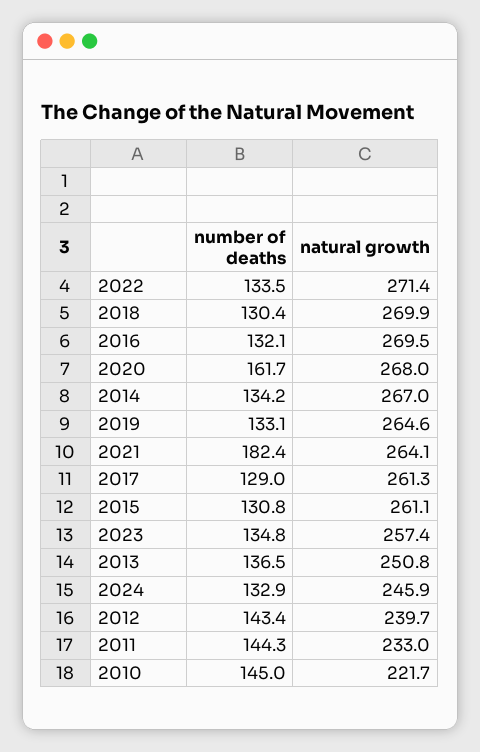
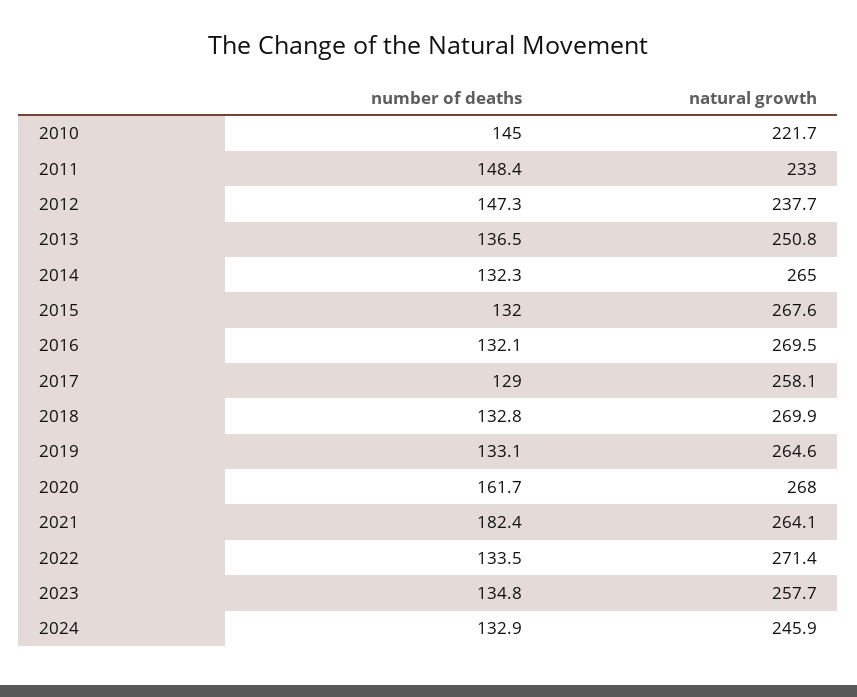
  {
    "number of deaths": {
      "2022": 133.5,
-     "2018": 130.4,
+     "2018": 132.8,
      "2016": 132.1,
      "2020": 161.7,
-     "2014": 134.2,
+     "2014": 132.3,
      "2019": 133.1,
      "2021": 182.4,
      "2017": 129,
-     "2015": 130.8,
+     "2015": 132,
      "2023": 134.8,
      "2013": 136.5,
      "2024": 132.9,
-     "2012": 143.4,
+     "2012": 147.3,
-     "2011": 144.3,
+     "2011": 148.4,
      "2010": 145
    },
    "natural growth": {
      "2022": 271.4,
      "2018": 269.9,
      "2016": 269.5,
      "2020": 268,
-     "2014": 267,
+     "2014": 265,
      "2019": 264.6,
      "2021": 264.1,
-     "2017": 261.3,
+     "2017": 258.1,
-     "2015": 261.1,
+     "2015": 267.6,
-     "2023": 257.4,
+     "2023": 257.7,
      "2013": 250.8,
      "2024": 245.9,
-     "2012": 239.7,
+     "2012": 237.7,
      "2011": 233,
      "2010": 221.7
    }
  }

